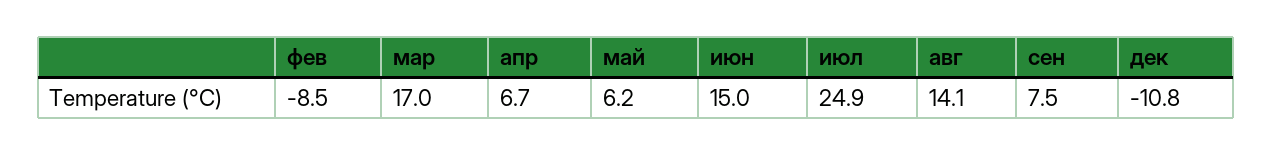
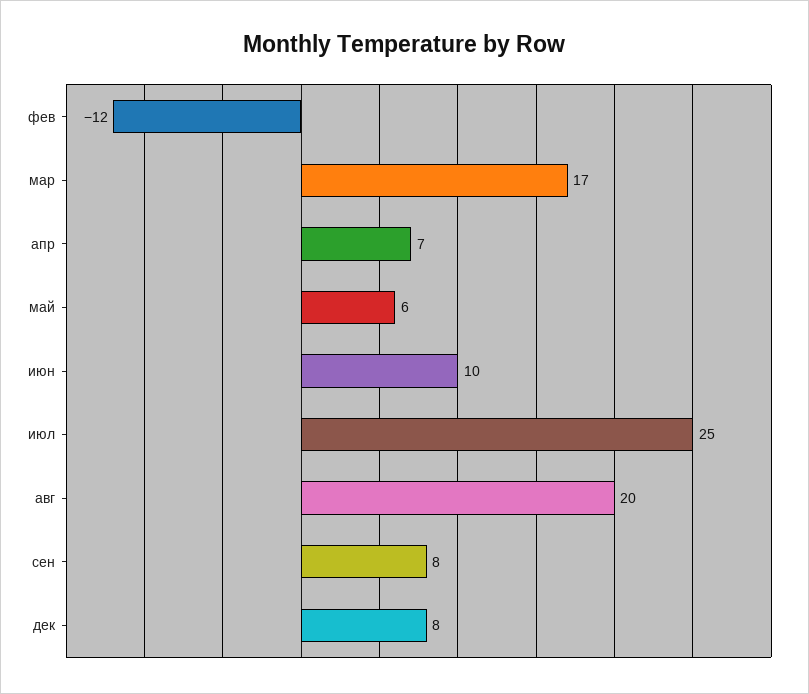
  {
-   "фев": -8.5,
+   "фев": -12,
    "мар": 17,
    "апр": 6.7,
    "май": 6.2,
-   "июн": 15,
+   "июн": 10,
    "июл": 24.9,
-   "авг": 14.1,
+   "авг": 20,
    "сен": 7.5,
-   "дек": -10.8
+   "дек": 8
  }

